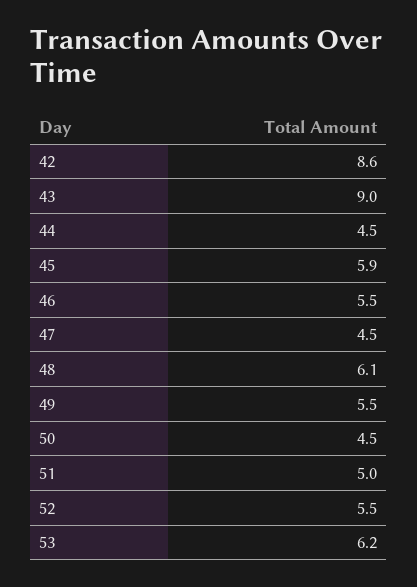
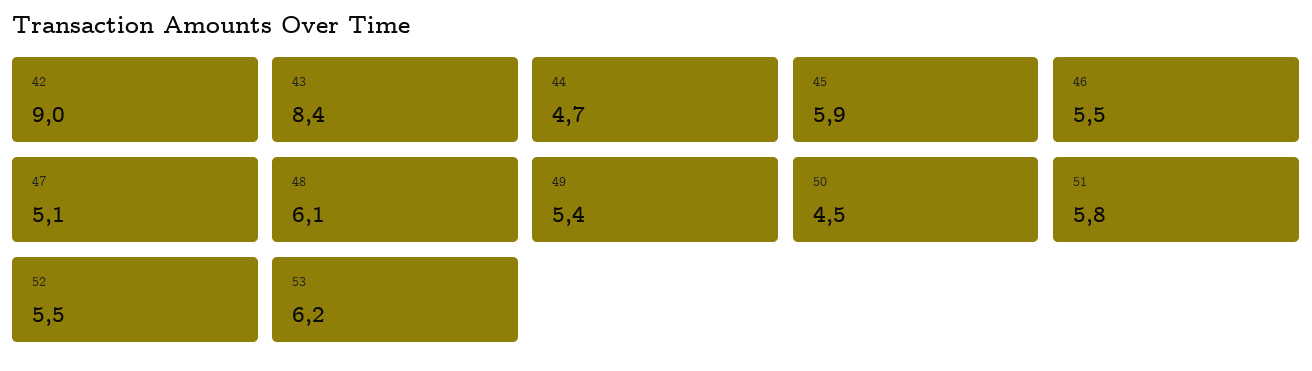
  {
-   "42": 8.6,
+   "42": 9,
-   "43": 9,
+   "43": 8.4,
-   "44": 4.5,
+   "44": 4.7,
    "45": 5.9,
    "46": 5.5,
-   "47": 4.5,
+   "47": 5.1,
    "48": 6.1,
-   "49": 5.5,
+   "49": 5.4,
    "50": 4.5,
-   "51": 5,
+   "51": 5.8,
    "52": 5.5,
    "53": 6.2
  }

